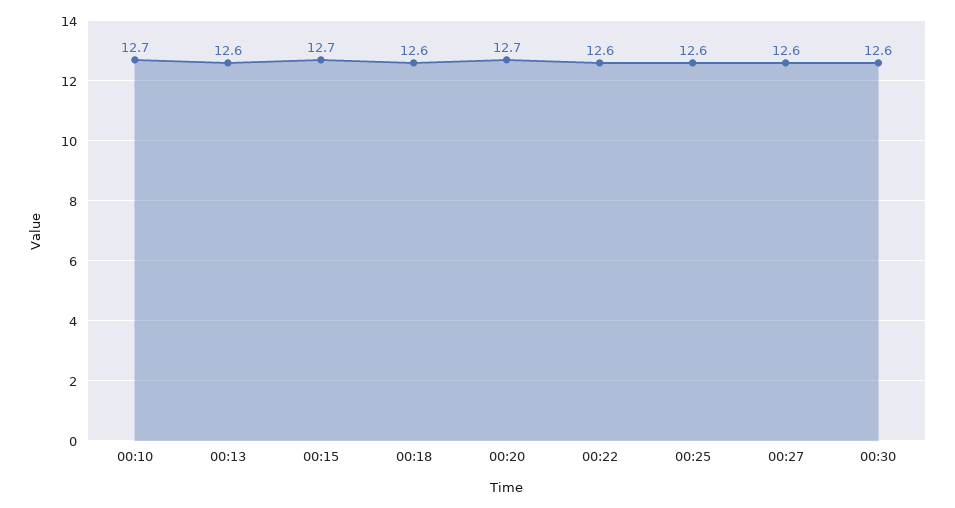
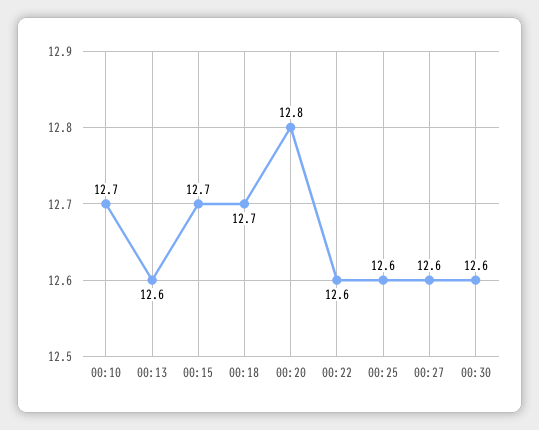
  {
    "00:10": 12.7,
    "00:13": 12.6,
    "00:15": 12.7,
-   "00:18": 12.6,
+   "00:18": 12.7,
-   "00:20": 12.7,
+   "00:20": 12.8,
    "00:22": 12.6,
    "00:25": 12.6,
    "00:27": 12.6,
    "00:30": 12.6
  }

